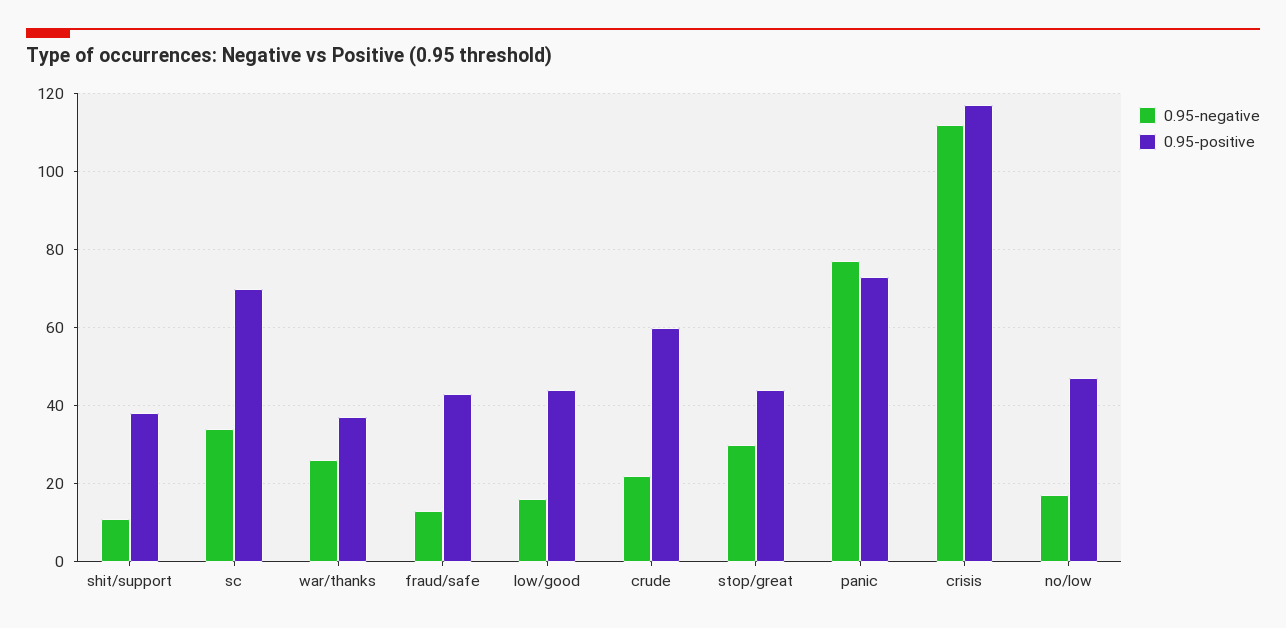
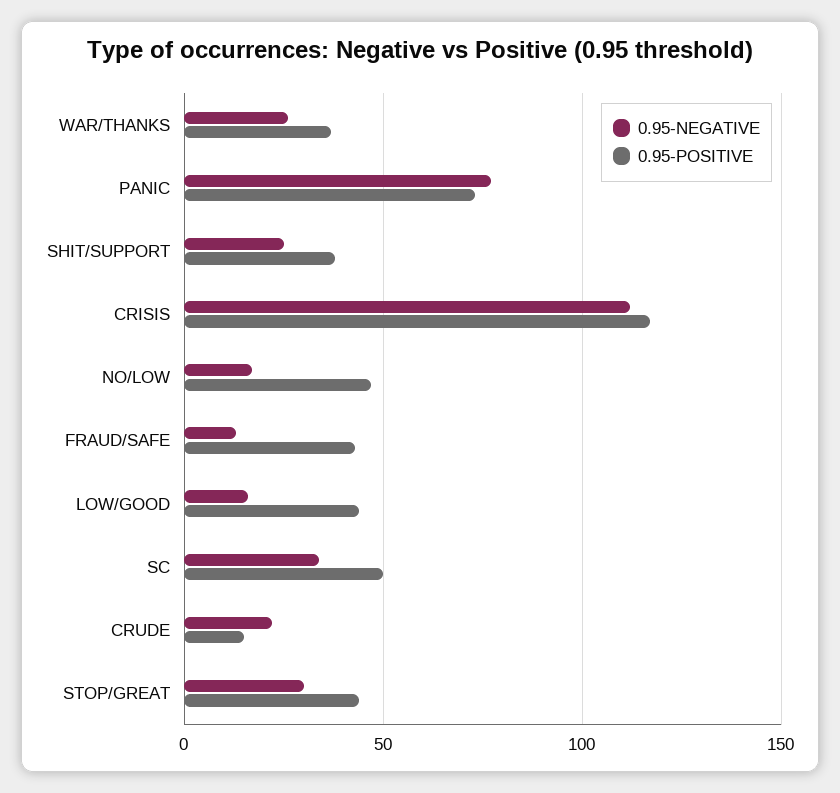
  {
    "0.95-negative": {
-     "shit/support": 10,
+     "shit/support": 25,
      "sc": 35,
      "war/thanks": 25,
      "fraud/safe": 15,
      "low/good": 15,
      "crude": 20,
      "stop/great": 30,
      "panic": 75,
      "crisis": 110,
      "no/low": 15
    },
    "0.95-positive": {
      "shit/support": 40,
-     "sc": 70,
+     "sc": 50,
      "war/thanks": 35,
      "fraud/safe": 45,
      "low/good": 45,
-     "crude": 60,
+     "crude": 15,
      "stop/great": 45,
      "panic": 75,
      "crisis": 115,
      "no/low": 45
    }
  }

